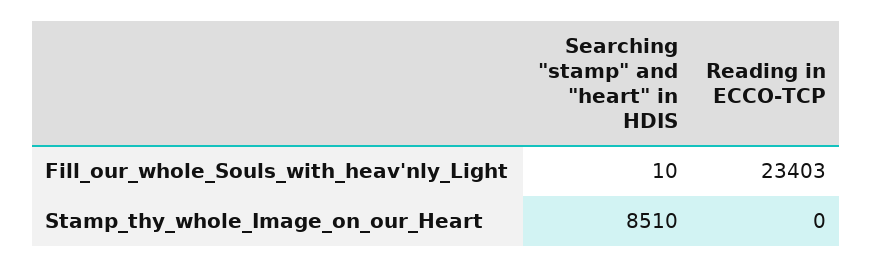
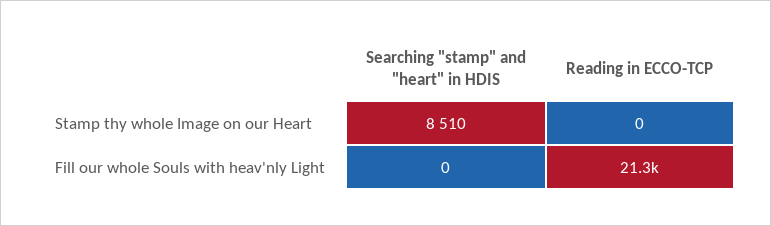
  {
    "Searching \"stamp\" and \"heart\" in HDIS": {
-     "Fill_our_whole_Souls_with_heav'nly_Light": 10,
+     "Fill_our_whole_Souls_with_heav'nly_Light": 0,
      "Stamp_thy_whole_Image_on_our_Heart": 8510
    },
    "Reading in ECCO-TCP": {
-     "Fill_our_whole_Souls_with_heav'nly_Light": 23403,
+     "Fill_our_whole_Souls_with_heav'nly_Light": 21300,
      "Stamp_thy_whole_Image_on_our_Heart": 0
    }
  }

